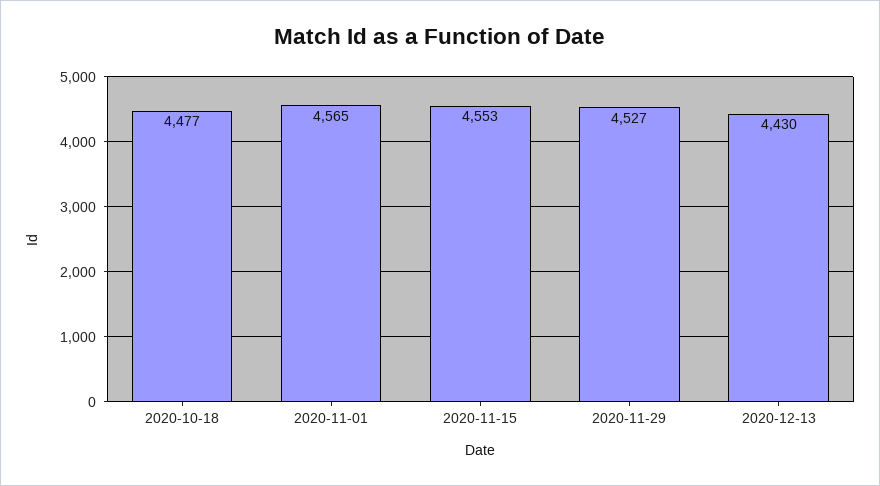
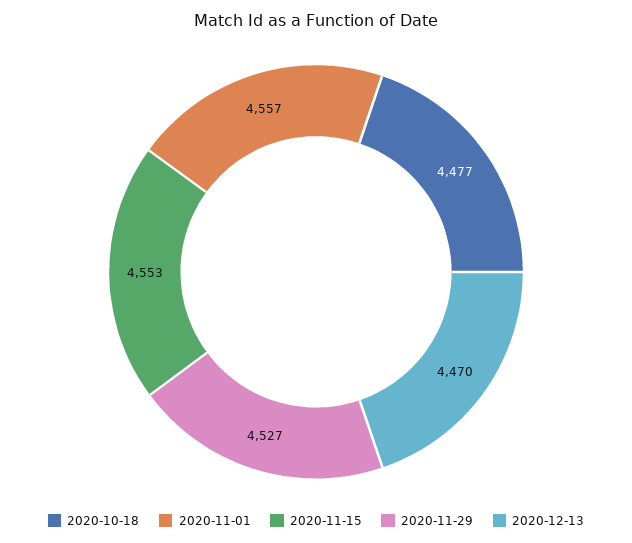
  {
    "2020-10-18": 4477,
-   "2020-11-01": 4565,
+   "2020-11-01": 4557,
    "2020-11-15": 4553,
    "2020-11-29": 4527,
-   "2020-12-13": 4430
+   "2020-12-13": 4470
  }

